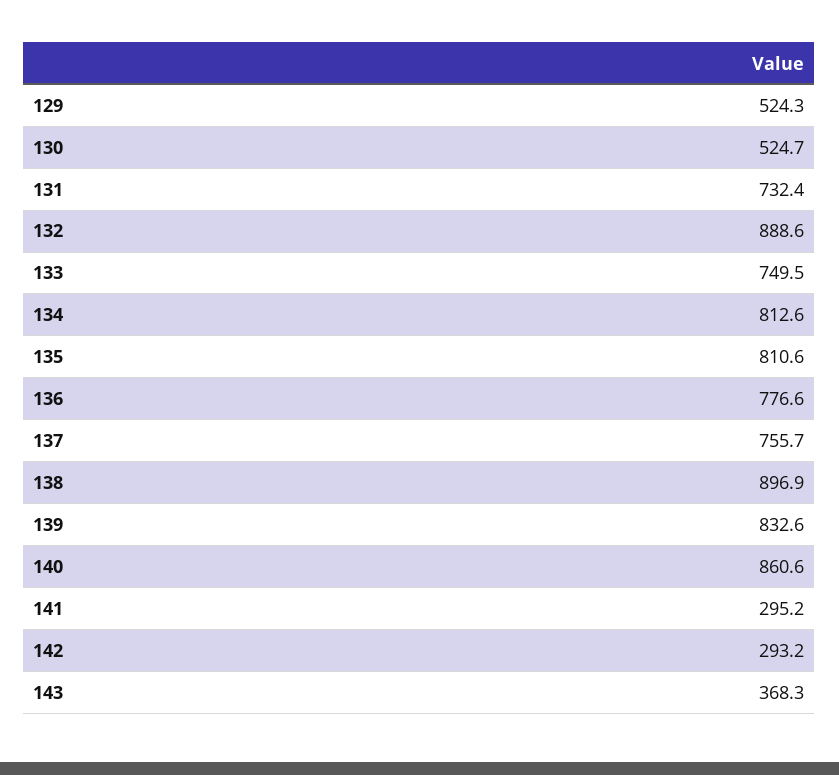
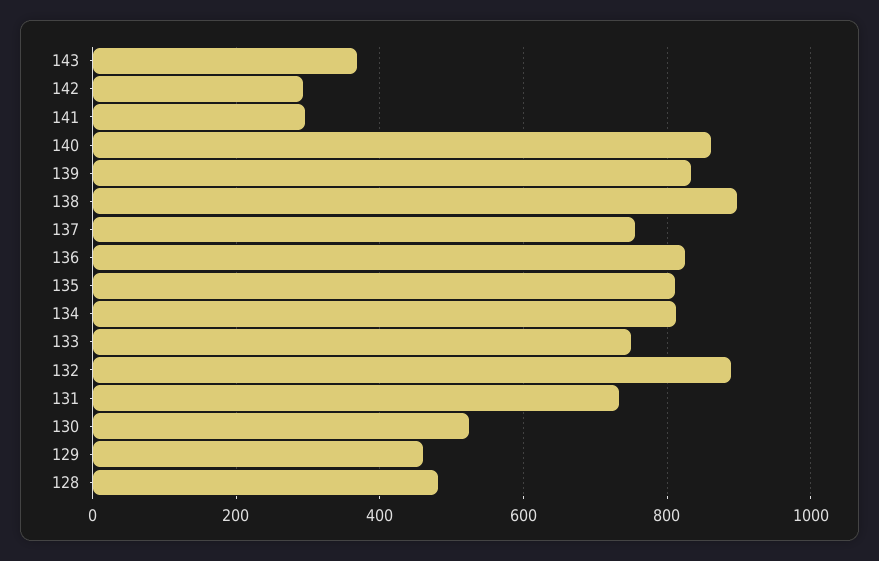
  {
-   "129": 524.3,
+   "129": 460,
    "130": 524.7,
    "131": 732.4,
    "132": 888.6,
    "133": 749.5,
    "134": 812.6,
    "135": 810.6,
-   "136": 776.6,
+   "136": 820,
    "137": 755.7,
    "138": 896.9,
    "139": 832.6,
    "140": 860.6,
    "141": 295.2,
    "142": 293.2,
-   "143": 368.3
+   "143": 368.3,
+   "128": 480
  }

